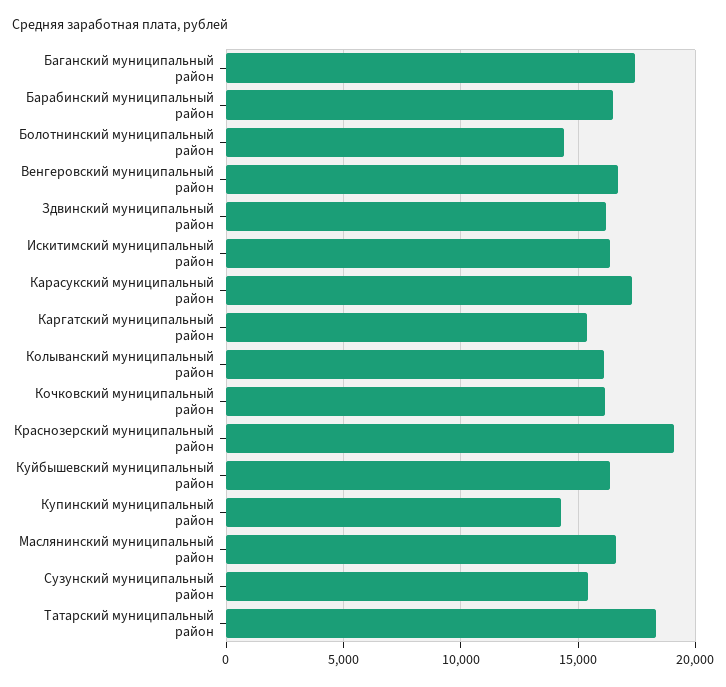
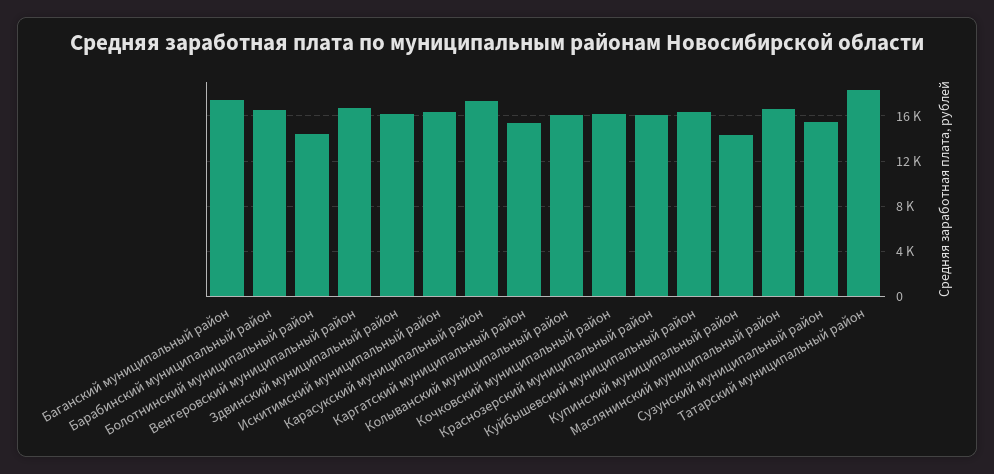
  {
    "Баганский муниципальный район": 17500,
    "Барабинский муниципальный район": 16500,
    "Болотнинский муниципальный район": 14500,
    "Венгеровский муниципальный район": 16500,
    "Здвинский муниципальный район": 16000,
    "Искитимский муниципальный район": 16500,
    "Карасукский муниципальный район": 17500,
    "Каргатский муниципальный район": 15500,
    "Колыванский муниципальный район": 16000,
    "Кочковский муниципальный район": 16000,
-   "Краснозерский муниципальный район": 19000,
+   "Краснозерский муниципальный район": 16000,
    "Куйбышевский муниципальный район": 16500,
    "Купинский муниципальный район": 14500,
    "Маслянинский муниципальный район": 16500,
    "Сузунский муниципальный район": 15500,
    "Татарский муниципальный район": 18500
  }

